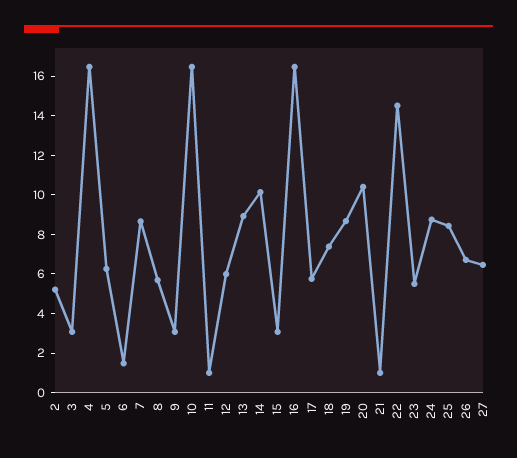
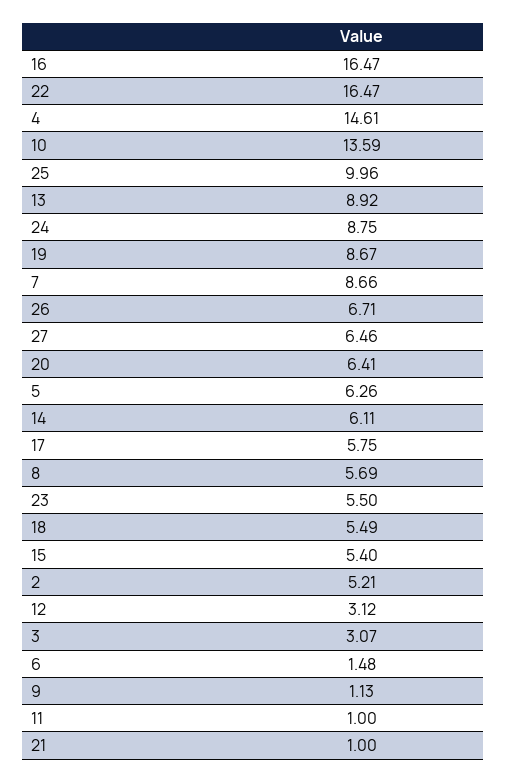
  {
    "2": 5.21,
    "3": 3.07,
-   "4": 16.5,
+   "4": 14.61,
    "5": 6.26,
    "6": 1.48,
    "7": 8.66,
    "8": 5.69,
-   "9": 3,
+   "9": 1.13,
-   "10": 16.5,
+   "10": 13.59,
    "11": 1,
-   "12": 6,
+   "12": 3.12,
    "13": 8.92,
-   "14": 10,
+   "14": 6.11,
-   "15": 3,
+   "15": 5.4,
    "16": 16.47,
    "17": 5.75,
-   "18": 7.5,
+   "18": 5.49,
    "19": 8.67,
-   "20": 10.5,
+   "20": 6.41,
    "21": 1,
-   "22": 14.5,
+   "22": 16.47,
    "23": 5.5,
    "24": 8.75,
-   "25": 8.5,
+   "25": 9.96,
    "26": 6.71,
    "27": 6.46
  }

